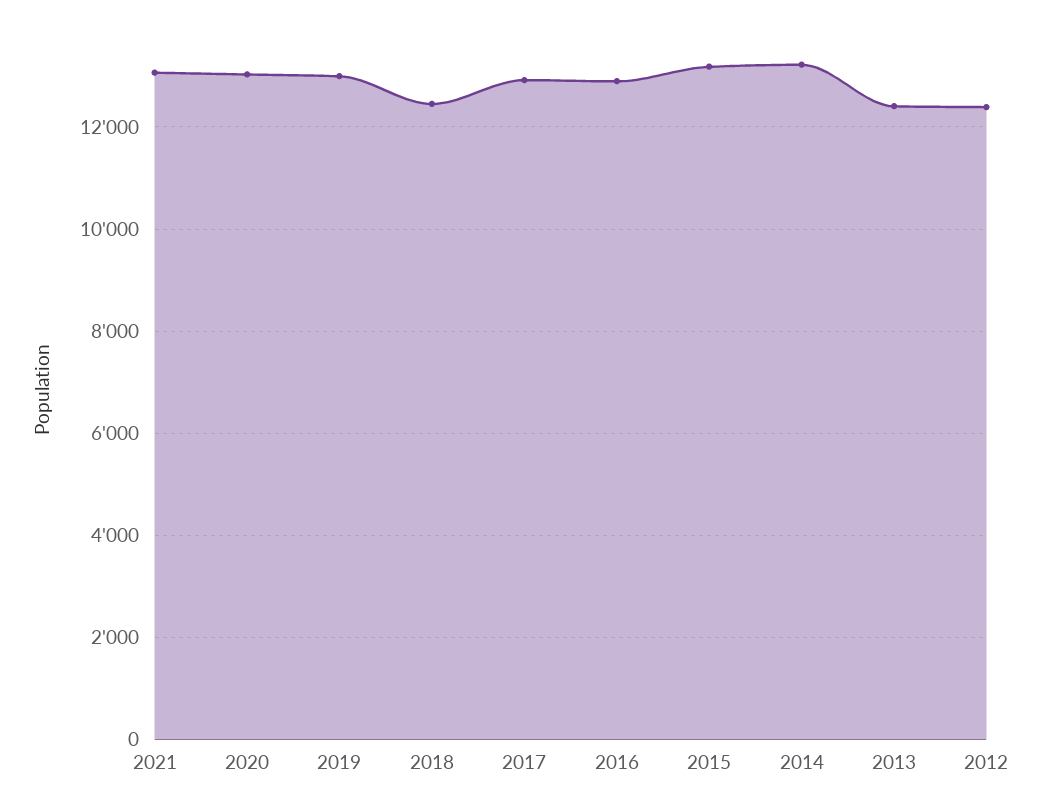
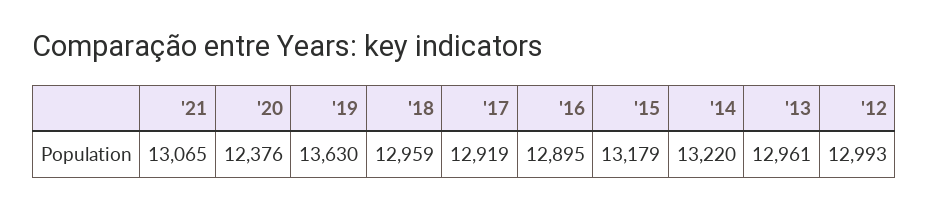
  {
    "2021": 13065,
-   "2020": 13000,
+   "2020": 12376,
-   "2019": 13000,
+   "2019": 13630,
-   "2018": 12400,
+   "2018": 12959,
    "2017": 12919,
    "2016": 12895,
    "2015": 13179,
    "2014": 13220,
-   "2013": 12400,
+   "2013": 12961,
-   "2012": 12400
+   "2012": 12993
  }

